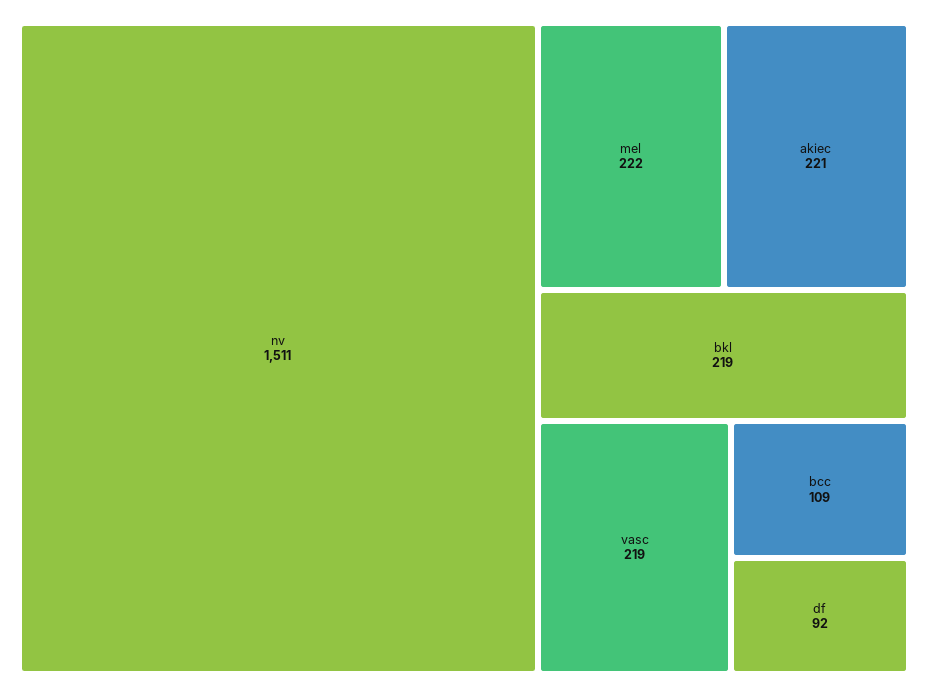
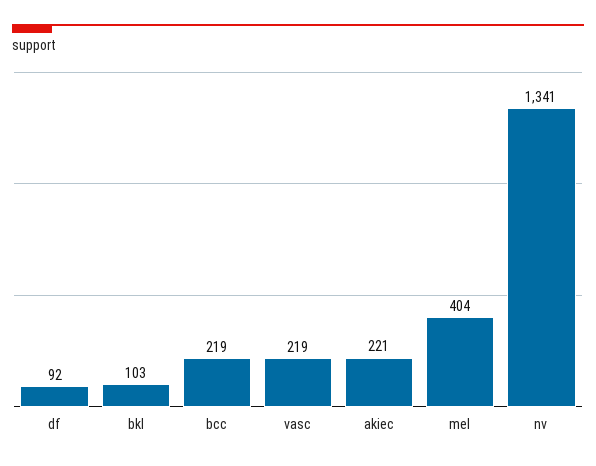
  {
-   "nv": 1511,
+   "nv": 1341,
-   "mel": 222,
+   "mel": 404,
    "akiec": 221,
-   "bkl": 219,
+   "bkl": 103,
    "vasc": 219,
-   "bcc": 109,
+   "bcc": 219,
    "df": 92
  }

